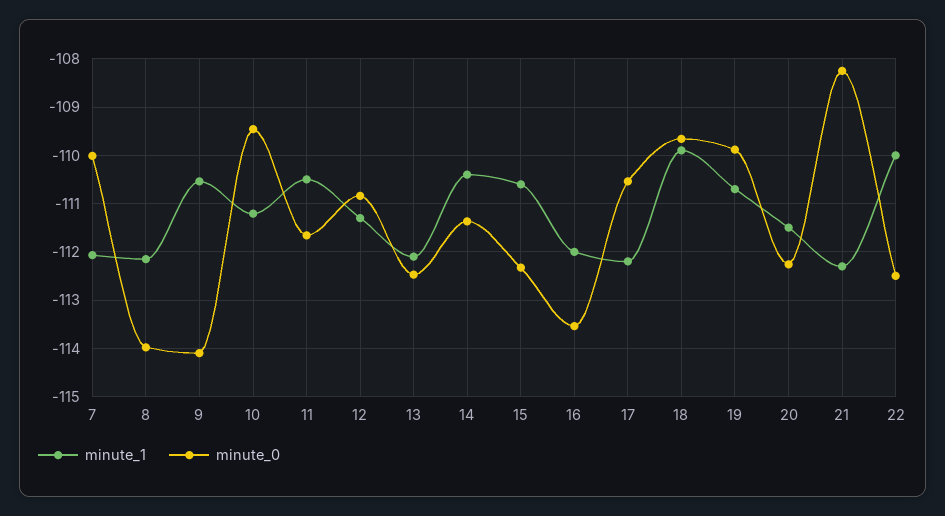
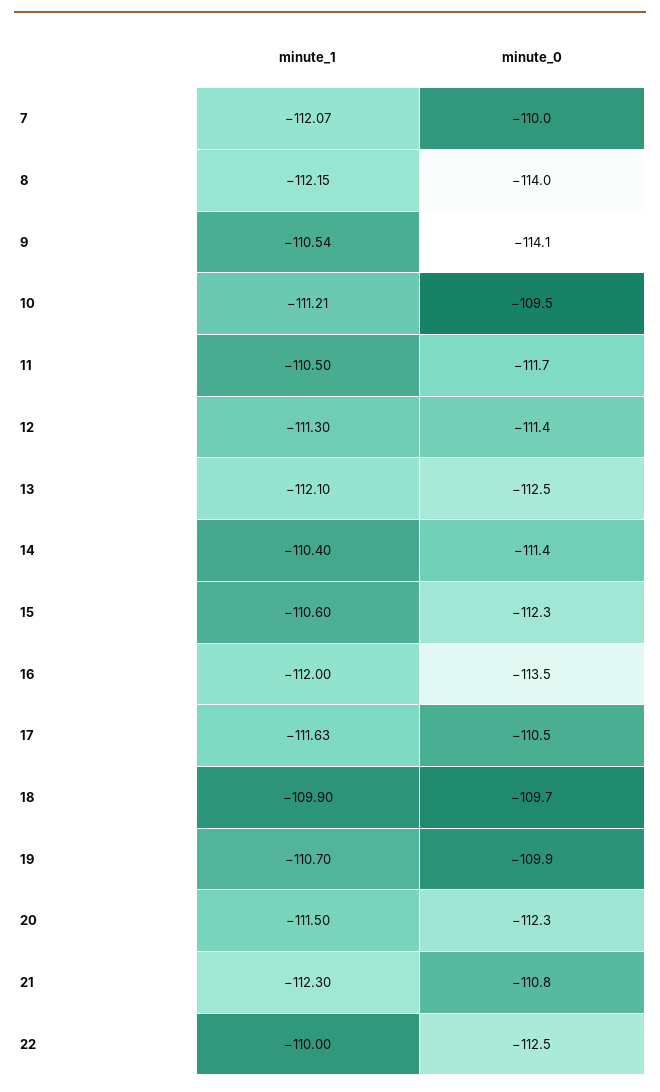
  {
    "minute_1": {
      "7": -112.07,
      "8": -112.15,
      "9": -110.54,
      "10": -111.21,
      "11": -110.5,
      "12": -111.3,
      "13": -112.1,
      "14": -110.4,
      "15": -110.6,
      "16": -112,
-     "17": -112.2,
+     "17": -111.63,
      "18": -109.9,
      "19": -110.7,
      "20": -111.5,
      "21": -112.3,
      "22": -110
    },
    "minute_0": {
      "7": -110,
      "8": -114,
      "9": -114.1,
      "10": -109.5,
      "11": -111.7,
-     "12": -110.8,
+     "12": -111.4,
      "13": -112.5,
      "14": -111.4,
      "15": -112.3,
      "16": -113.5,
      "17": -110.5,
      "18": -109.7,
      "19": -109.9,
      "20": -112.3,
-     "21": -108.2,
+     "21": -110.8,
      "22": -112.5
    }
  }

